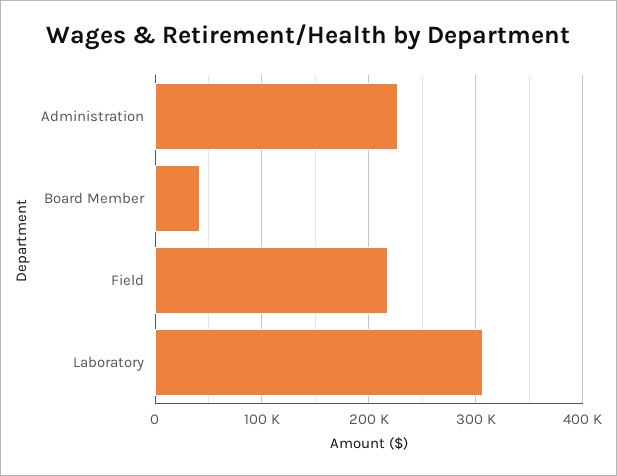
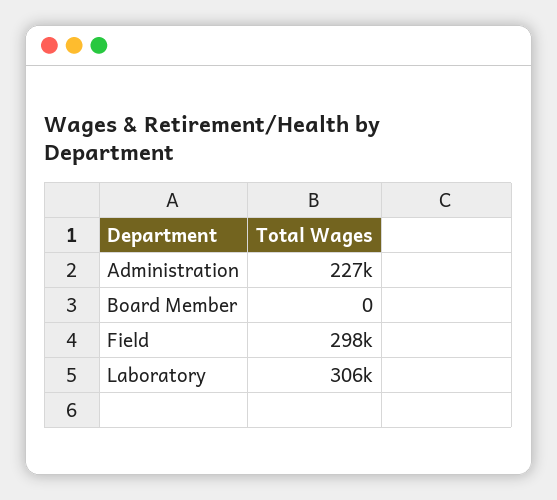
  {
    "Administration": 227000,
-   "Board Member": 40000,
+   "Board Member": 0,
-   "Field": 220000,
+   "Field": 298000,
    "Laboratory": 306000
  }

